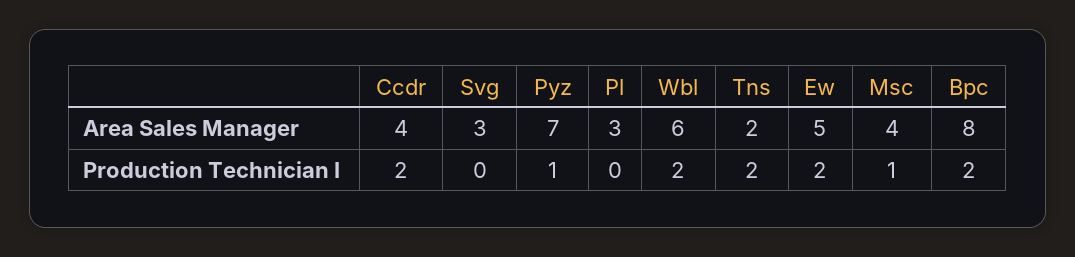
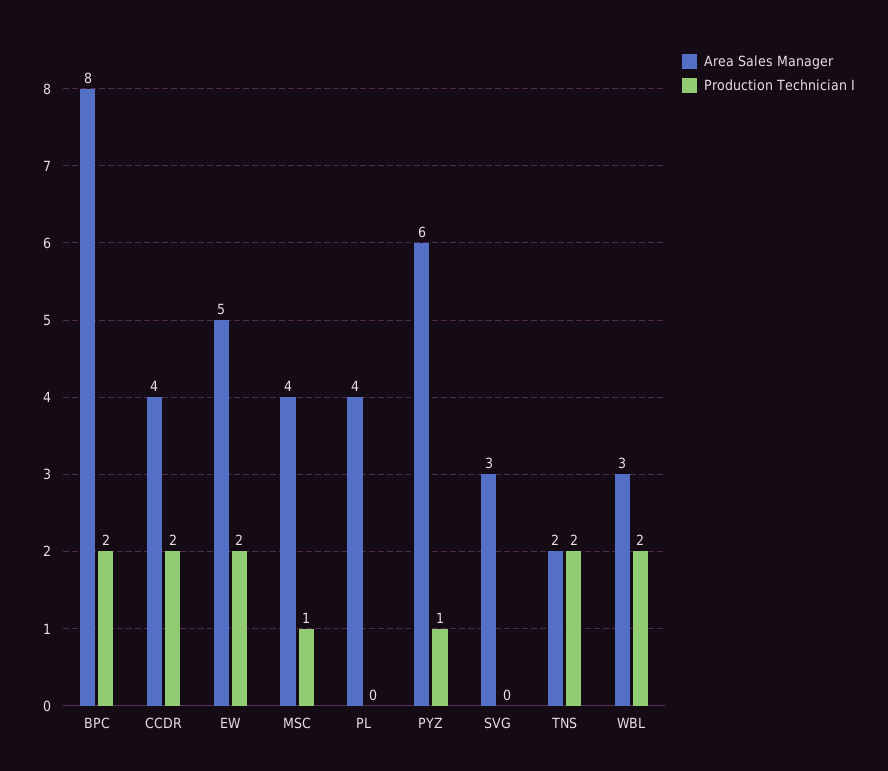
  {
    "Area Sales Manager": {
      "Ccdr": 4,
      "Svg": 3,
-     "Pyz": 7,
+     "Pyz": 6,
-     "Pl": 3,
+     "Pl": 4,
-     "Wbl": 6,
+     "Wbl": 3,
      "Tns": 2,
      "Ew": 5,
      "Msc": 4,
      "Bpc": 8
    },
    "Production Technician I": {
      "Ccdr": 2,
      "Svg": 0,
      "Pyz": 1,
      "Pl": 0,
      "Wbl": 2,
      "Tns": 2,
      "Ew": 2,
      "Msc": 1,
      "Bpc": 2
    }
  }

